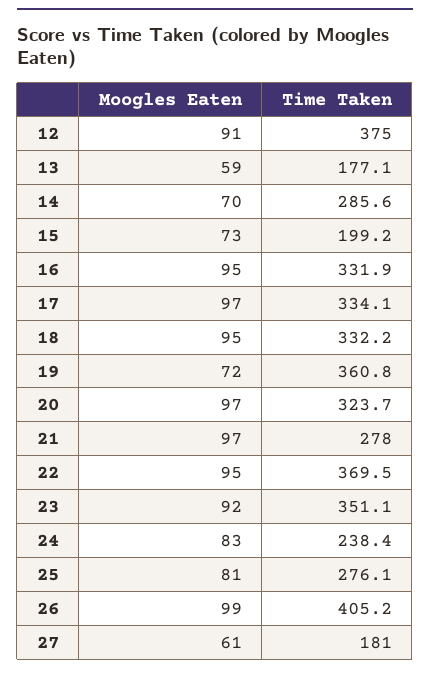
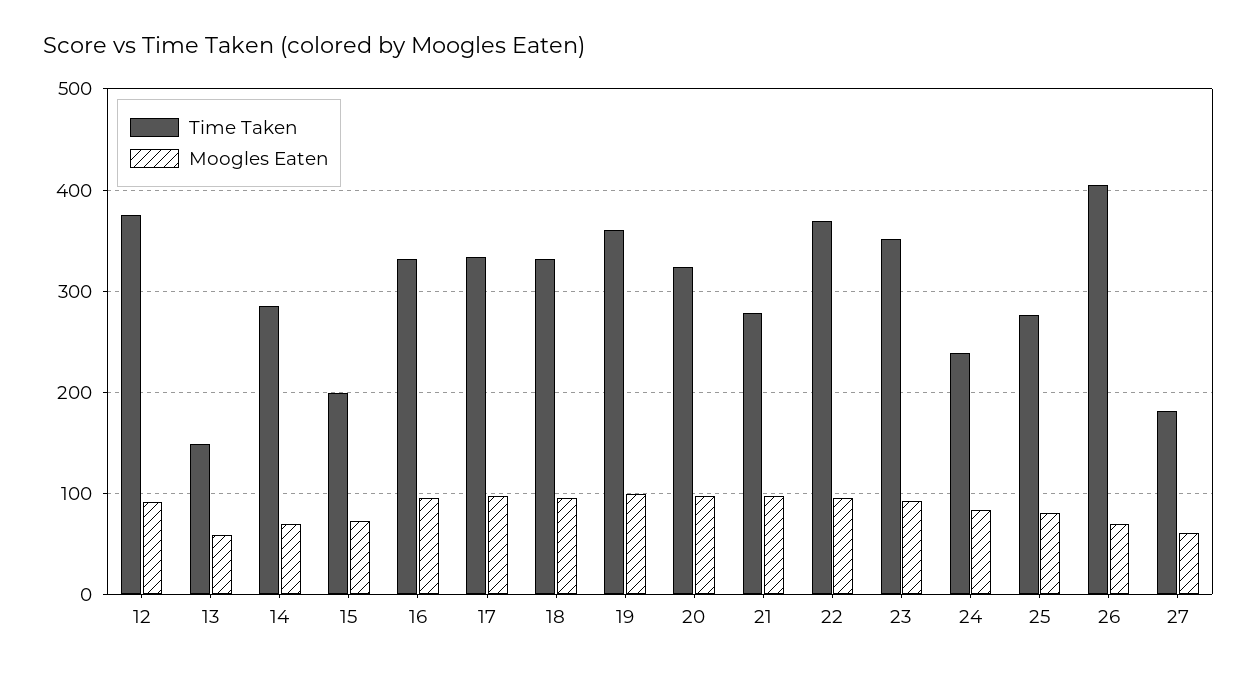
  {
    "Moogles Eaten": {
      "12": 91,
      "13": 59,
      "14": 70,
      "15": 73,
      "16": 95,
      "17": 97,
      "18": 95,
-     "19": 72,
+     "19": 100,
      "20": 97,
      "21": 97,
      "22": 95,
      "23": 92,
      "24": 83,
      "25": 81,
-     "26": 99,
+     "26": 70,
      "27": 61
    },
    "Time Taken": {
      "12": 375,
-     "13": 177.1,
+     "13": 150,
      "14": 285.6,
      "15": 199.2,
      "16": 331.9,
      "17": 334.1,
      "18": 332.2,
      "19": 360.8,
      "20": 323.7,
      "21": 278,
      "22": 369.5,
      "23": 351.1,
      "24": 238.4,
      "25": 276.1,
      "26": 405.2,
      "27": 181
    }
  }

